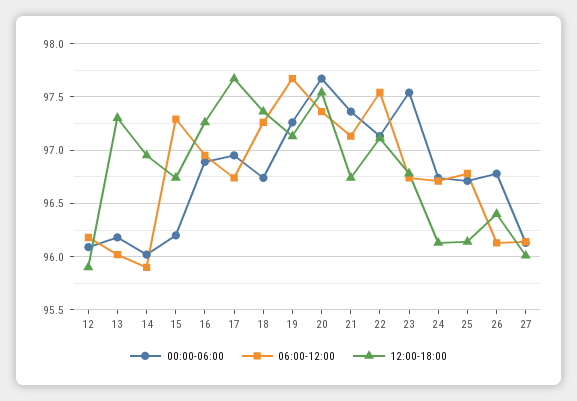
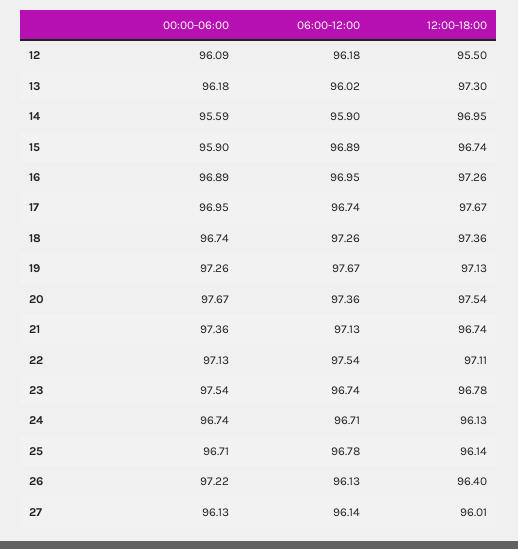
  {
    "00:00-06:00": {
      "12": 96.09,
      "13": 96.18,
-     "14": 96,
+     "14": 95.59,
-     "15": 96.2,
+     "15": 95.9,
      "16": 96.89,
      "17": 96.95,
      "18": 96.74,
      "19": 97.26,
      "20": 97.67,
      "21": 97.36,
      "22": 97.13,
      "23": 97.54,
      "24": 96.74,
      "25": 96.71,
-     "26": 96.8,
+     "26": 97.22,
      "27": 96.13
    },
    "06:00-12:00": {
      "12": 96.18,
      "13": 96.02,
      "14": 95.9,
-     "15": 97.3,
+     "15": 96.89,
      "16": 96.95,
      "17": 96.74,
      "18": 97.26,
      "19": 97.67,
      "20": 97.36,
      "21": 97.13,
      "22": 97.54,
      "23": 96.74,
      "24": 96.71,
      "25": 96.78,
      "26": 96.13,
      "27": 96.14
    },
    "12:00-18:00": {
-     "12": 95.9,
+     "12": 95.5,
      "13": 97.3,
      "14": 96.95,
      "15": 96.74,
      "16": 97.26,
      "17": 97.67,
      "18": 97.36,
      "19": 97.13,
      "20": 97.54,
      "21": 96.74,
      "22": 97.11,
      "23": 96.78,
      "24": 96.13,
      "25": 96.14,
      "26": 96.4,
      "27": 96.01
    }
  }

